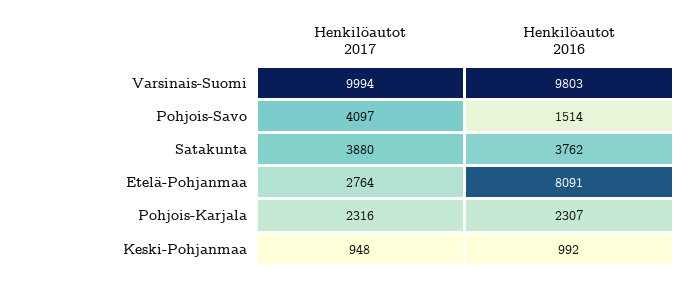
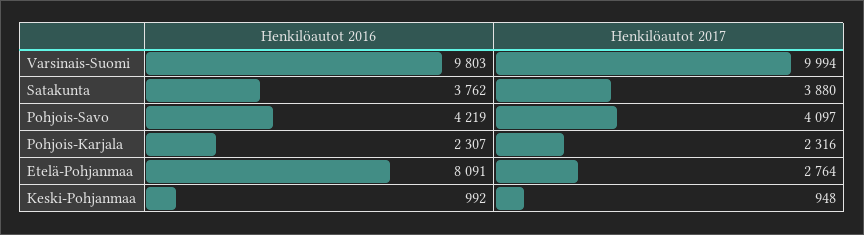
  {
    "Henkilöautot 2017": {
      "Varsinais-Suomi": 9994,
      "Pohjois-Savo": 4097,
      "Satakunta": 3880,
      "Etelä-Pohjanmaa": 2764,
      "Pohjois-Karjala": 2316,
      "Keski-Pohjanmaa": 948
    },
    "Henkilöautot 2016": {
      "Varsinais-Suomi": 9803,
-     "Pohjois-Savo": 1514,
+     "Pohjois-Savo": 4219,
      "Satakunta": 3762,
      "Etelä-Pohjanmaa": 8091,
      "Pohjois-Karjala": 2307,
      "Keski-Pohjanmaa": 992
    }
  }

